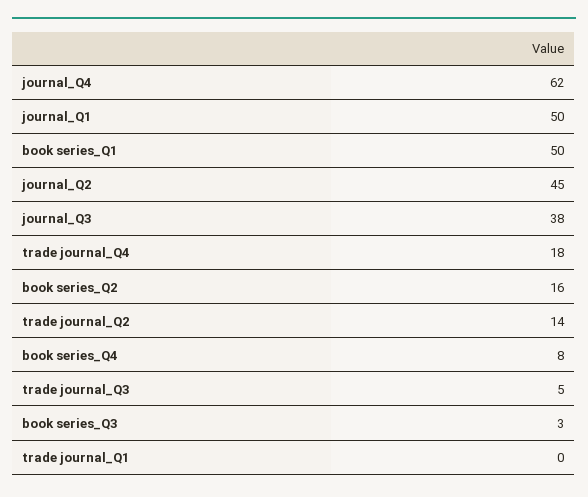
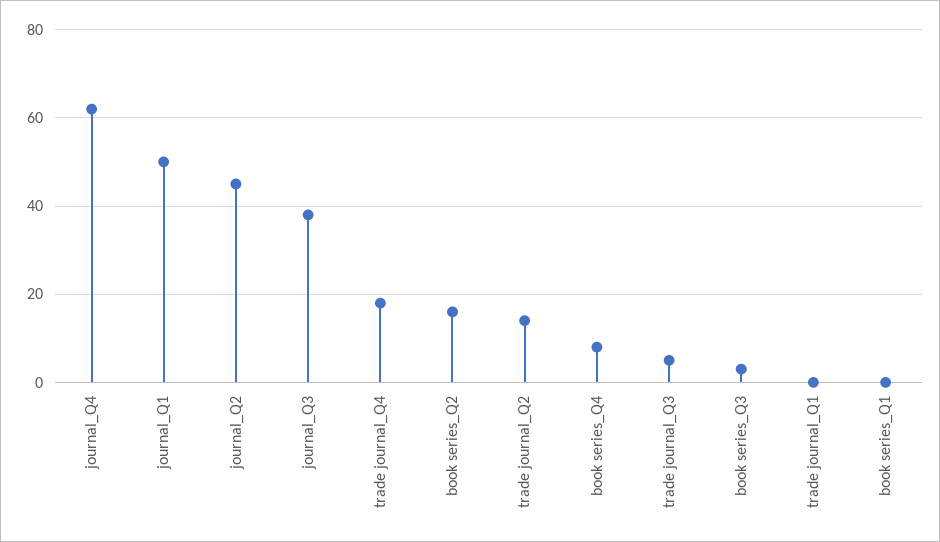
  {
    "journal_Q4": 62,
    "journal_Q1": 50,
-   "book series_Q1": 50,
+   "book series_Q1": 0,
    "journal_Q2": 45,
    "journal_Q3": 38,
    "trade journal_Q4": 18,
    "book series_Q2": 16,
    "trade journal_Q2": 14,
    "book series_Q4": 8,
    "trade journal_Q3": 5,
    "book series_Q3": 3,
    "trade journal_Q1": 0
  }

